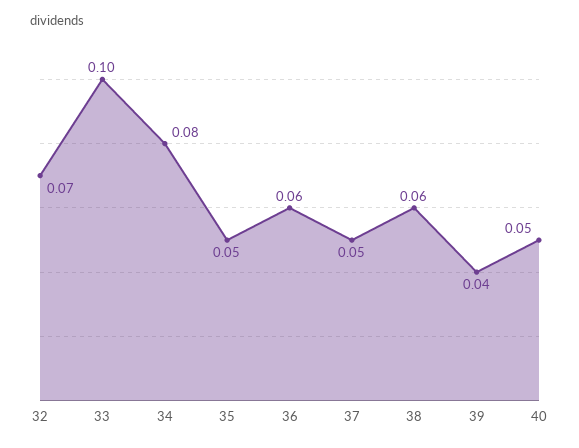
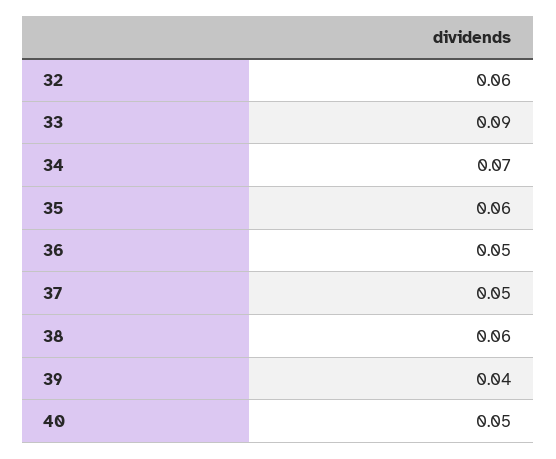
  {
-   "32": 0.07,
+   "32": 0.06,
-   "33": 0.1,
+   "33": 0.09,
-   "34": 0.08,
+   "34": 0.07,
-   "35": 0.05,
+   "35": 0.06,
-   "36": 0.06,
+   "36": 0.05,
    "37": 0.05,
    "38": 0.06,
    "39": 0.04,
    "40": 0.05
  }

